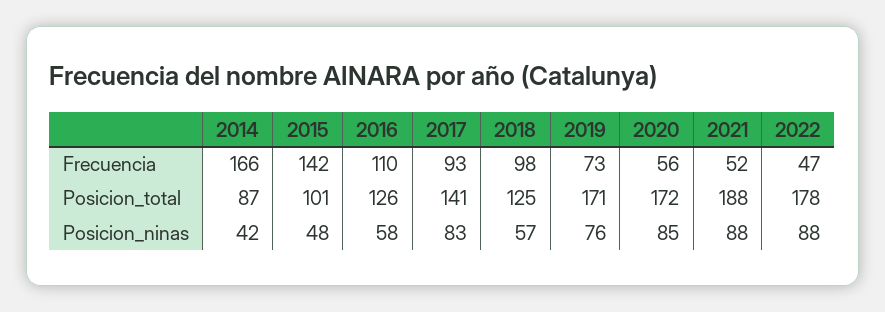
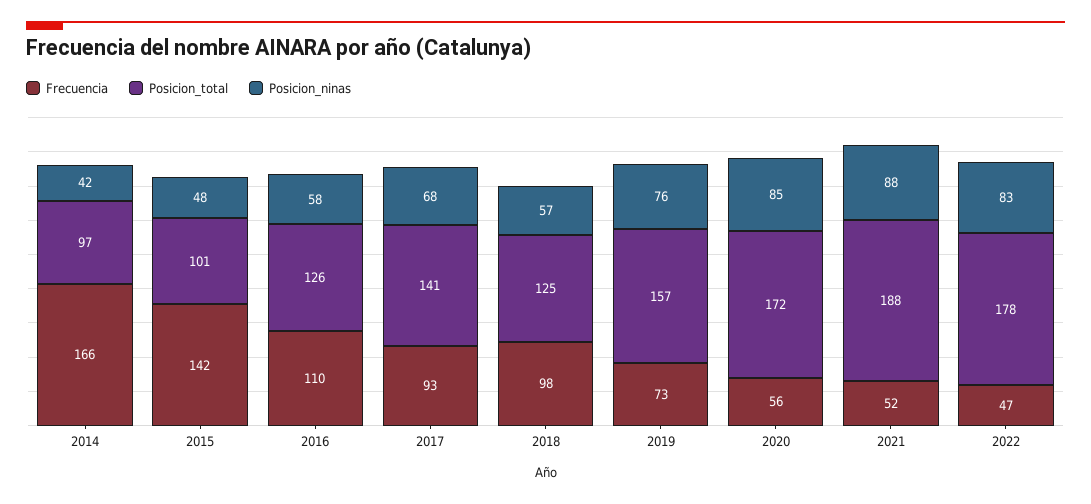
  {
    "Frecuencia": {
      "2014": 166,
      "2015": 142,
      "2016": 110,
      "2017": 93,
      "2018": 98,
      "2019": 73,
      "2020": 56,
      "2021": 52,
      "2022": 47
    },
    "Posicion_total": {
-     "2014": 87,
+     "2014": 97,
      "2015": 101,
      "2016": 126,
      "2017": 141,
      "2018": 125,
-     "2019": 171,
+     "2019": 157,
      "2020": 172,
      "2021": 188,
      "2022": 178
    },
    "Posicion_ninas": {
      "2014": 42,
      "2015": 48,
      "2016": 58,
-     "2017": 83,
+     "2017": 68,
      "2018": 57,
      "2019": 76,
      "2020": 85,
      "2021": 88,
-     "2022": 88
+     "2022": 83
    }
  }

